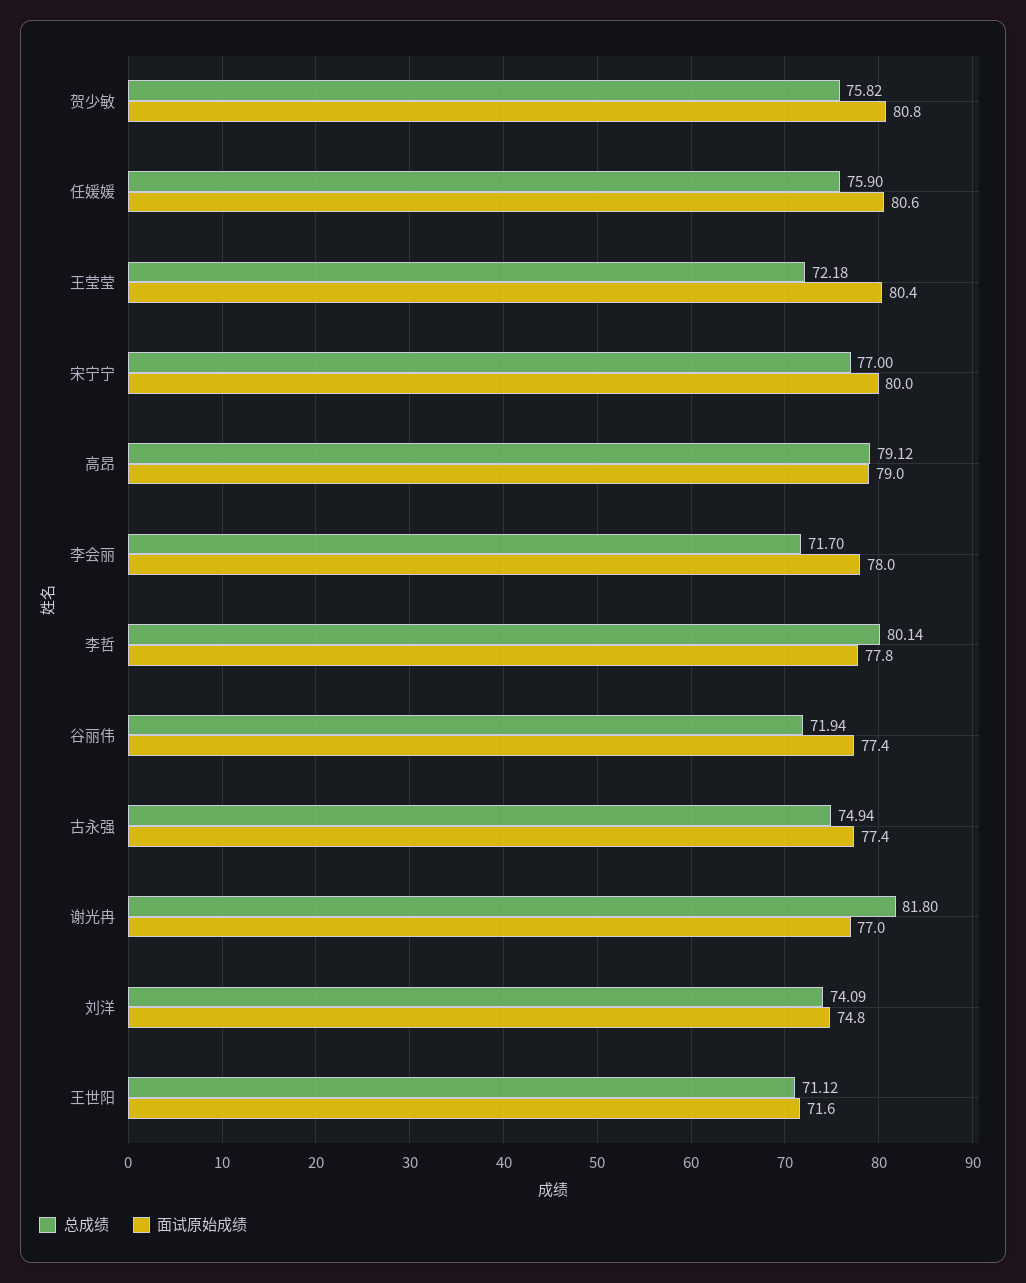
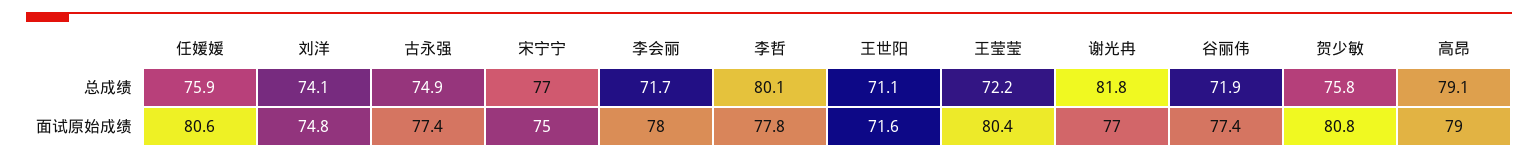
  {
    "总成绩": {
      "贺少敏": 75.82,
      "任媛媛": 75.9,
      "王莹莹": 72.18,
      "宋宁宁": 77,
      "高昂": 79.12,
      "李会丽": 71.7,
      "李哲": 80.14,
      "谷丽伟": 71.94,
      "古永强": 74.94,
      "谢光冉": 81.8,
      "刘洋": 74.09,
      "王世阳": 71.12
    },
    "面试原始成绩": {
      "贺少敏": 80.8,
      "任媛媛": 80.6,
      "王莹莹": 80.4,
-     "宋宁宁": 80,
+     "宋宁宁": 75,
      "高昂": 79,
      "李会丽": 78,
      "李哲": 77.8,
      "谷丽伟": 77.4,
      "古永强": 77.4,
      "谢光冉": 77,
      "刘洋": 74.8,
      "王世阳": 71.6
    }
  }

